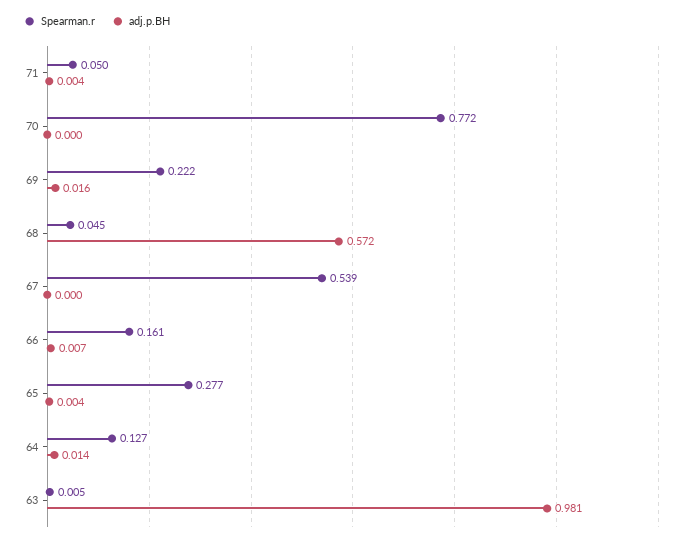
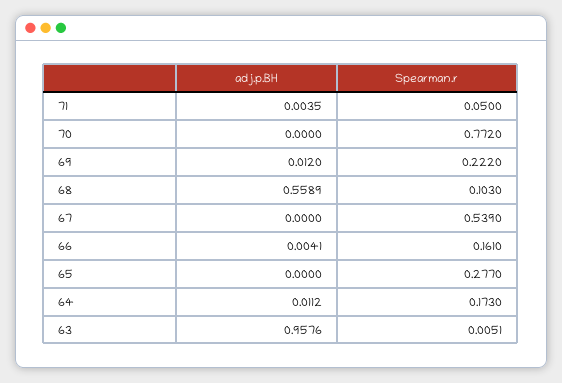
  {
    "Spearman.r": {
      "71": 0.05,
      "70": 0.772,
      "69": 0.222,
-     "68": 0.045,
+     "68": 0.103,
      "67": 0.539,
      "66": 0.161,
      "65": 0.277,
-     "64": 0.127,
+     "64": 0.173,
      "63": 0.0051
    },
    "adj.p.BH": {
      "71": 0.0035,
      "70": 0,
-     "69": 0.016,
+     "69": 0.012,
-     "68": 0.572,
+     "68": 0.5589,
      "67": 0,
-     "66": 0.007,
+     "66": 0.0041,
-     "65": 0.004,
+     "65": 0,
-     "64": 0.014,
+     "64": 0.0112,
-     "63": 0.981
+     "63": 0.9576
    }
  }

